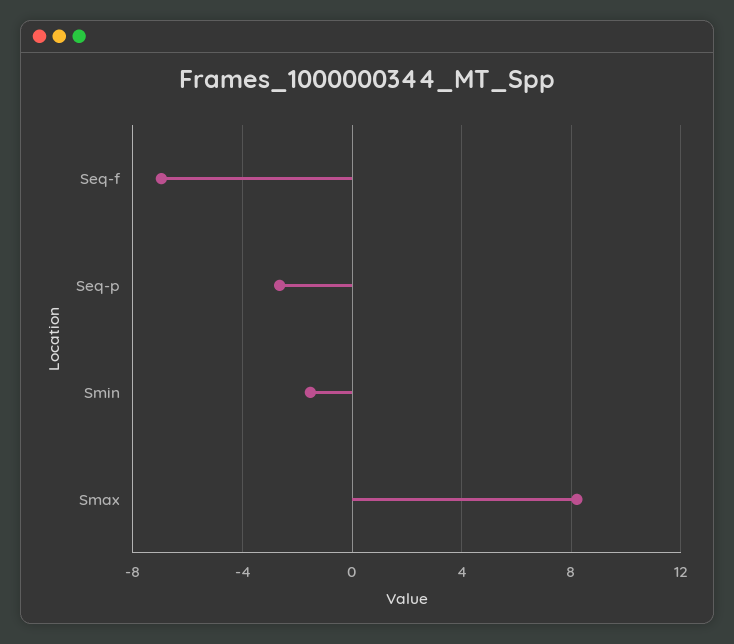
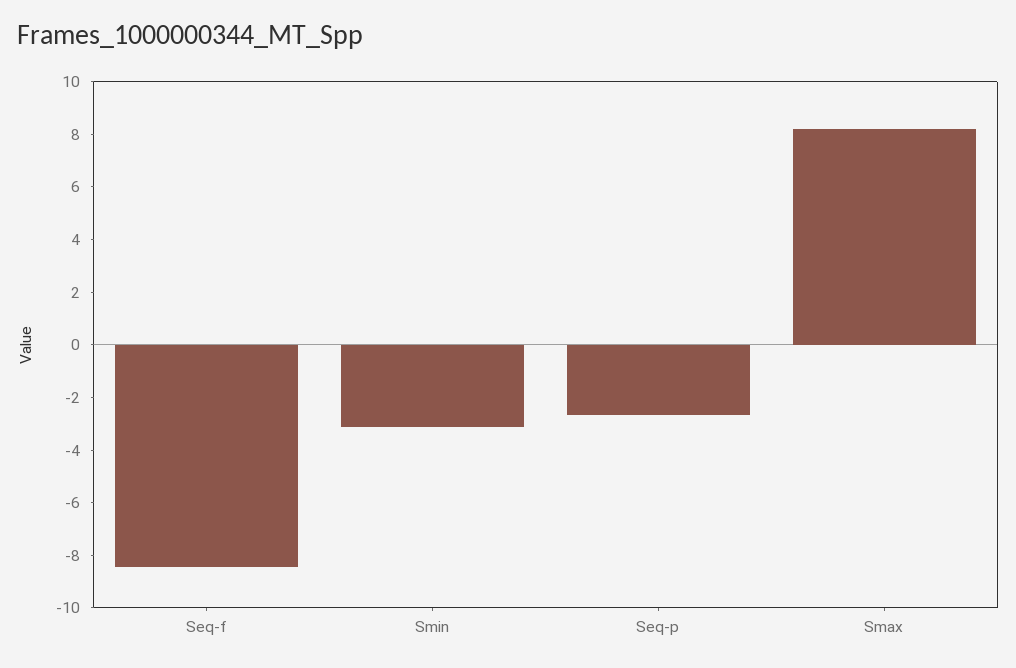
  {
-   "Seq-f": -7,
+   "Seq-f": -8.5,
    "Seq-p": -2.5,
-   "Smin": -1.5,
+   "Smin": -3,
    "Smax": 8
  }

